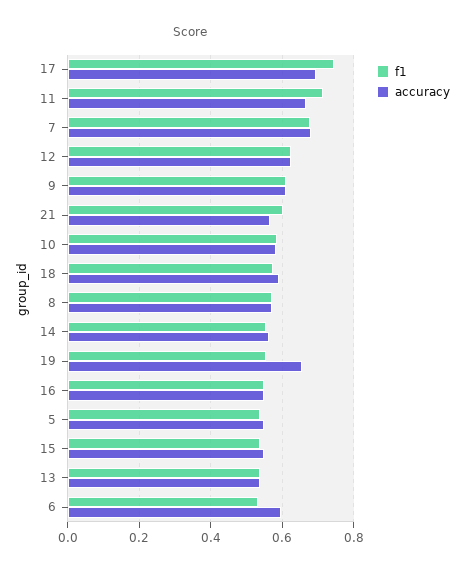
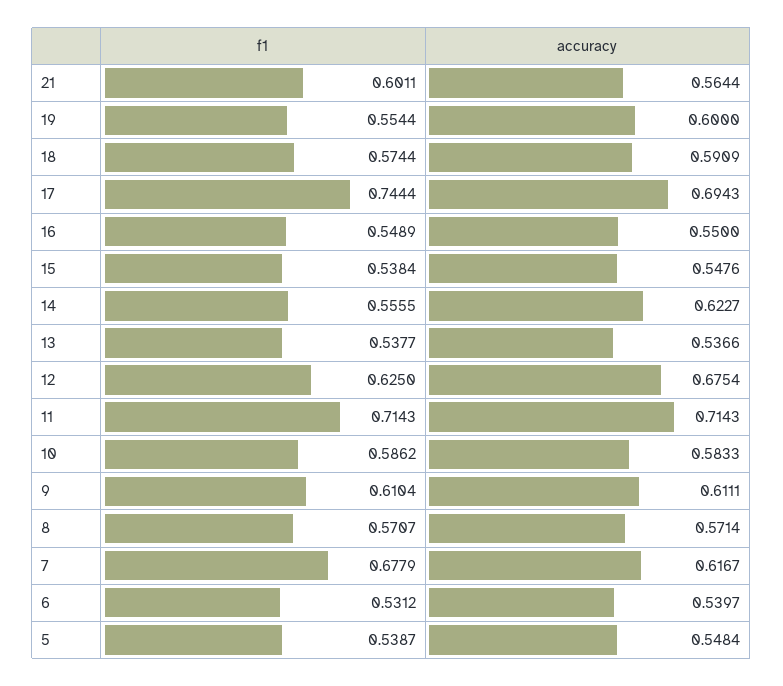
  {
    "f1": {
      "17": 0.7444,
      "11": 0.7143,
      "7": 0.6779,
      "12": 0.625,
      "9": 0.6104,
      "21": 0.6011,
      "10": 0.5862,
      "18": 0.5744,
      "8": 0.5707,
      "14": 0.5555,
      "19": 0.5544,
      "16": 0.5489,
      "5": 0.5387,
      "15": 0.5384,
      "13": 0.5377,
      "6": 0.5312
    },
    "accuracy": {
      "17": 0.6943,
-     "11": 0.66,
+     "11": 0.7143,
-     "7": 0.68,
+     "7": 0.6167,
-     "12": 0.62,
+     "12": 0.6754,
      "9": 0.6111,
      "21": 0.5644,
      "10": 0.5833,
      "18": 0.5909,
      "8": 0.5714,
-     "14": 0.56,
+     "14": 0.6227,
-     "19": 0.66,
+     "19": 0.6,
      "16": 0.55,
      "5": 0.5484,
      "15": 0.5476,
      "13": 0.5366,
-     "6": 0.6
+     "6": 0.5397
    }
  }

